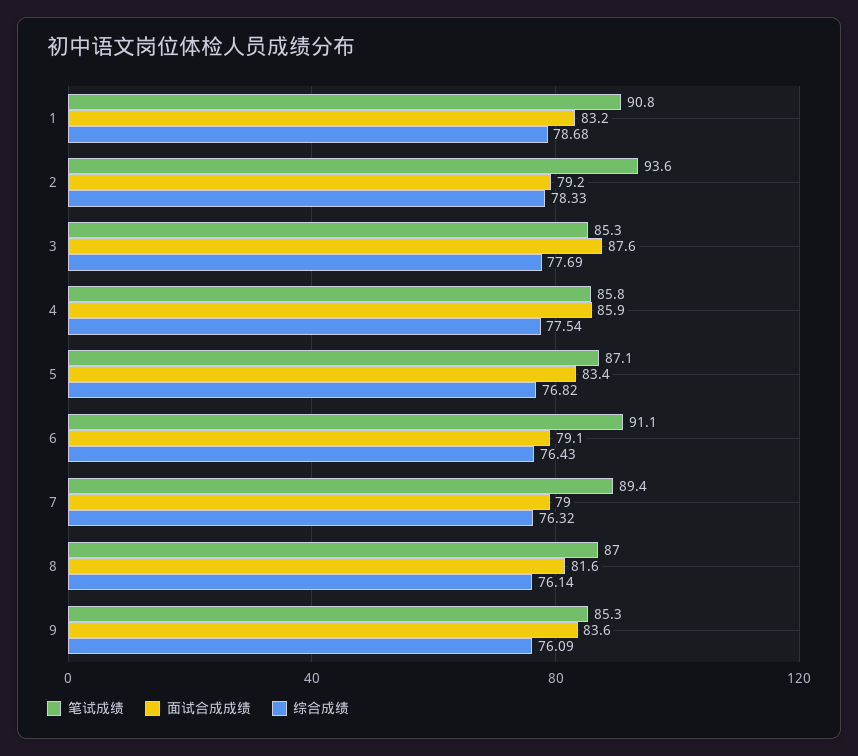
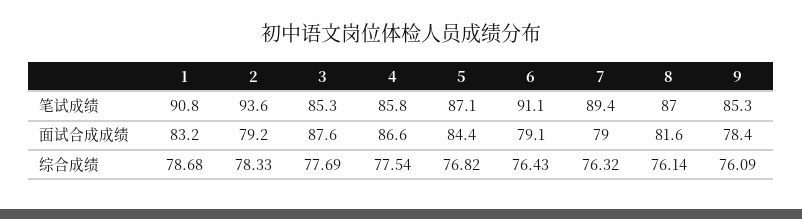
  {
    "笔试成绩": {
      "1": 90.8,
      "2": 93.6,
      "3": 85.3,
      "4": 85.8,
      "5": 87.1,
      "6": 91.1,
      "7": 89.4,
      "8": 87,
      "9": 85.3
    },
    "面试合成成绩": {
      "1": 83.2,
      "2": 79.2,
      "3": 87.6,
-     "4": 85.9,
+     "4": 86.6,
-     "5": 83.4,
+     "5": 84.4,
      "6": 79.1,
      "7": 79,
      "8": 81.6,
-     "9": 83.6
+     "9": 78.4
    },
    "综合成绩": {
      "1": 78.68,
      "2": 78.33,
      "3": 77.69,
      "4": 77.54,
      "5": 76.82,
      "6": 76.43,
      "7": 76.32,
      "8": 76.14,
      "9": 76.09
    }
  }

